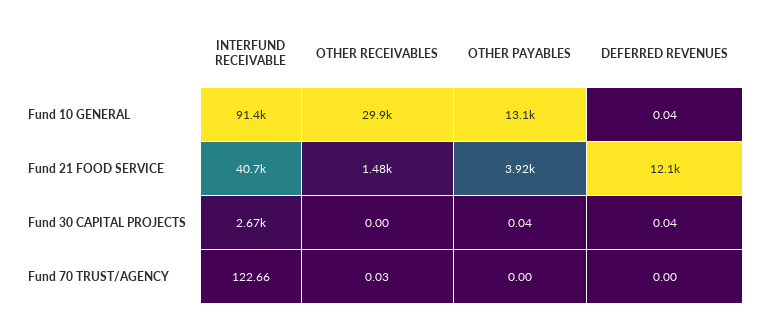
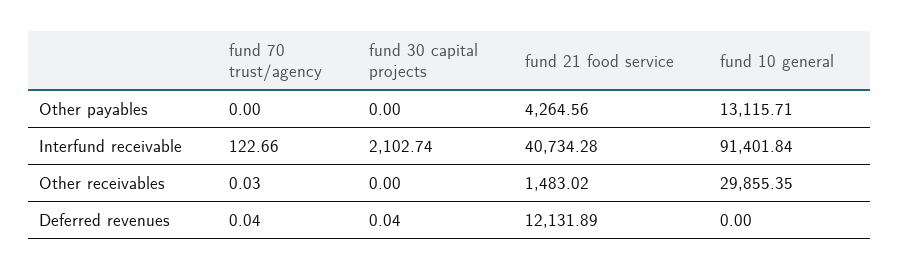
  {
    "INTERFUND RECEIVABLE": {
      "Fund 10 GENERAL": 91401.84,
      "Fund 21 FOOD SERVICE": 40734.28,
-     "Fund 30 CAPITAL PROJECTS": 2670,
+     "Fund 30 CAPITAL PROJECTS": 2102.74,
      "Fund 70 TRUST/AGENCY": 122.66
    },
    "OTHER RECEIVABLES": {
      "Fund 10 GENERAL": 29855.35,
      "Fund 21 FOOD SERVICE": 1483.02,
      "Fund 30 CAPITAL PROJECTS": 0,
      "Fund 70 TRUST/AGENCY": 0.03
    },
    "OTHER PAYABLES": {
      "Fund 10 GENERAL": 13115.71,
-     "Fund 21 FOOD SERVICE": 3920,
+     "Fund 21 FOOD SERVICE": 4264.56,
-     "Fund 30 CAPITAL PROJECTS": 0.04,
+     "Fund 30 CAPITAL PROJECTS": 0,
      "Fund 70 TRUST/AGENCY": 0
    },
    "DEFERRED REVENUES": {
-     "Fund 10 GENERAL": 0.04,
+     "Fund 10 GENERAL": 0,
      "Fund 21 FOOD SERVICE": 12131.89,
      "Fund 30 CAPITAL PROJECTS": 0.04,
-     "Fund 70 TRUST/AGENCY": 0
+     "Fund 70 TRUST/AGENCY": 0.04
    }
  }

